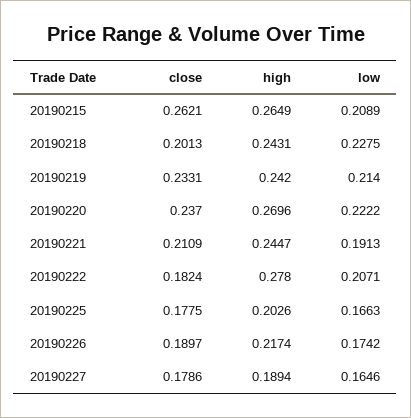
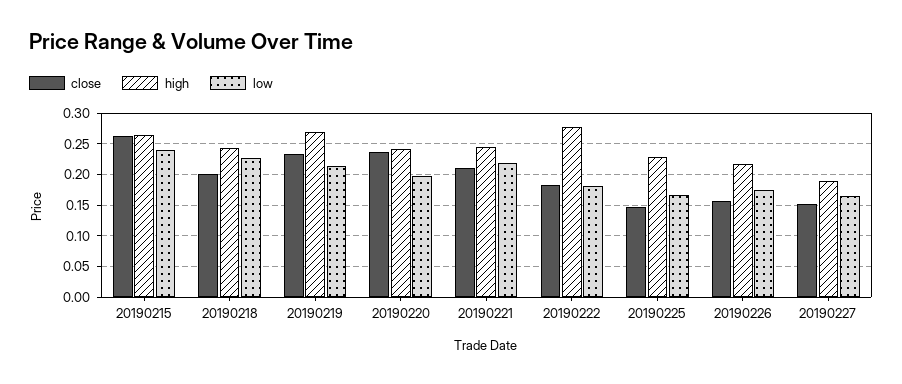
  {
    "close": {
      "20190215": 0.2621,
      "20190218": 0.2013,
      "20190219": 0.2331,
      "20190220": 0.237,
      "20190221": 0.2109,
      "20190222": 0.1824,
-     "20190225": 0.1775,
+     "20190225": 0.15,
-     "20190226": 0.1897,
+     "20190226": 0.16,
-     "20190227": 0.1786
+     "20190227": 0.15
    },
    "high": {
      "20190215": 0.2649,
      "20190218": 0.2431,
-     "20190219": 0.242,
+     "20190219": 0.27,
-     "20190220": 0.2696,
+     "20190220": 0.24,
      "20190221": 0.2447,
      "20190222": 0.278,
-     "20190225": 0.2026,
+     "20190225": 0.23,
      "20190226": 0.2174,
      "20190227": 0.1894
    },
    "low": {
-     "20190215": 0.2089,
+     "20190215": 0.24,
      "20190218": 0.2275,
      "20190219": 0.214,
-     "20190220": 0.2222,
+     "20190220": 0.2,
-     "20190221": 0.1913,
+     "20190221": 0.22,
-     "20190222": 0.2071,
+     "20190222": 0.18,
      "20190225": 0.1663,
      "20190226": 0.1742,
      "20190227": 0.1646
    }
  }

